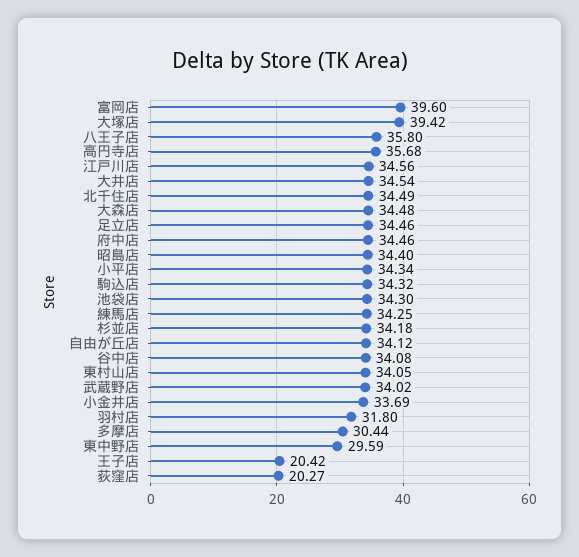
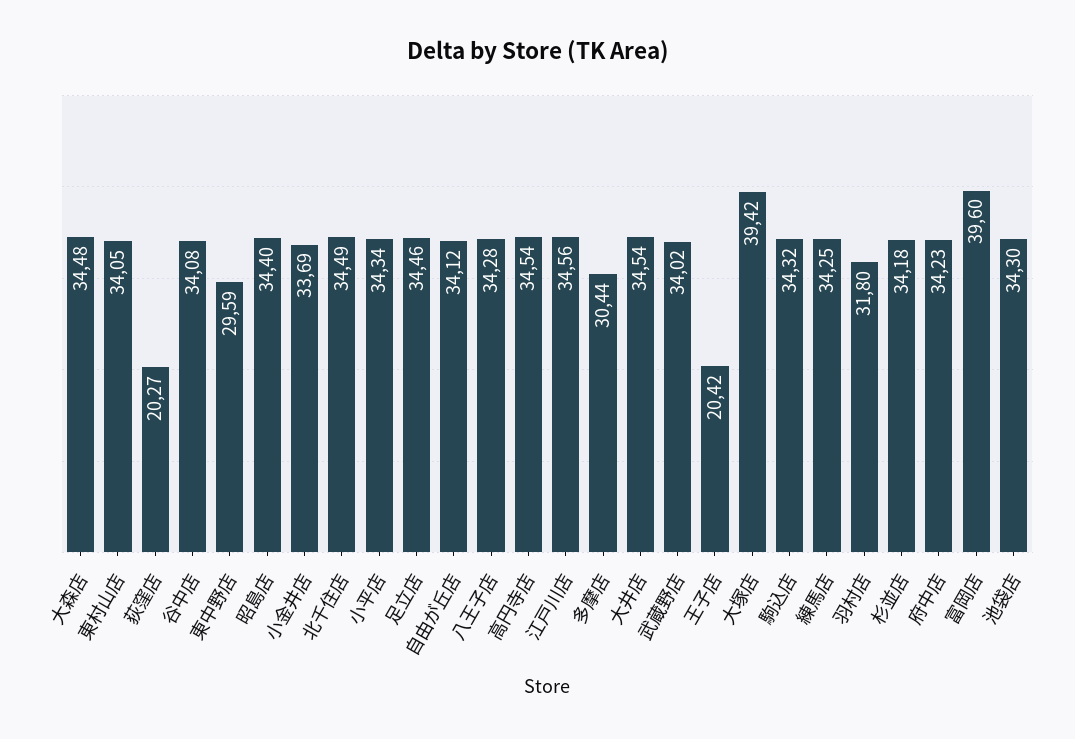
  {
    "富岡店": 39.6,
    "大塚店": 39.42,
-   "八王子店": 35.8,
+   "八王子店": 34.28,
-   "高円寺店": 35.68,
+   "高円寺店": 34.54,
    "江戸川店": 34.56,
    "大井店": 34.54,
    "北千住店": 34.49,
    "大森店": 34.48,
    "足立店": 34.46,
-   "府中店": 34.46,
+   "府中店": 34.23,
    "昭島店": 34.4,
    "小平店": 34.34,
    "駒込店": 34.32,
    "池袋店": 34.3,
    "練馬店": 34.25,
    "杉並店": 34.18,
    "自由が丘店": 34.12,
    "谷中店": 34.08,
    "東村山店": 34.05,
    "武蔵野店": 34.02,
    "小金井店": 33.69,
    "羽村店": 31.8,
    "多摩店": 30.44,
    "東中野店": 29.59,
    "王子店": 20.42,
    "荻窪店": 20.27
  }

